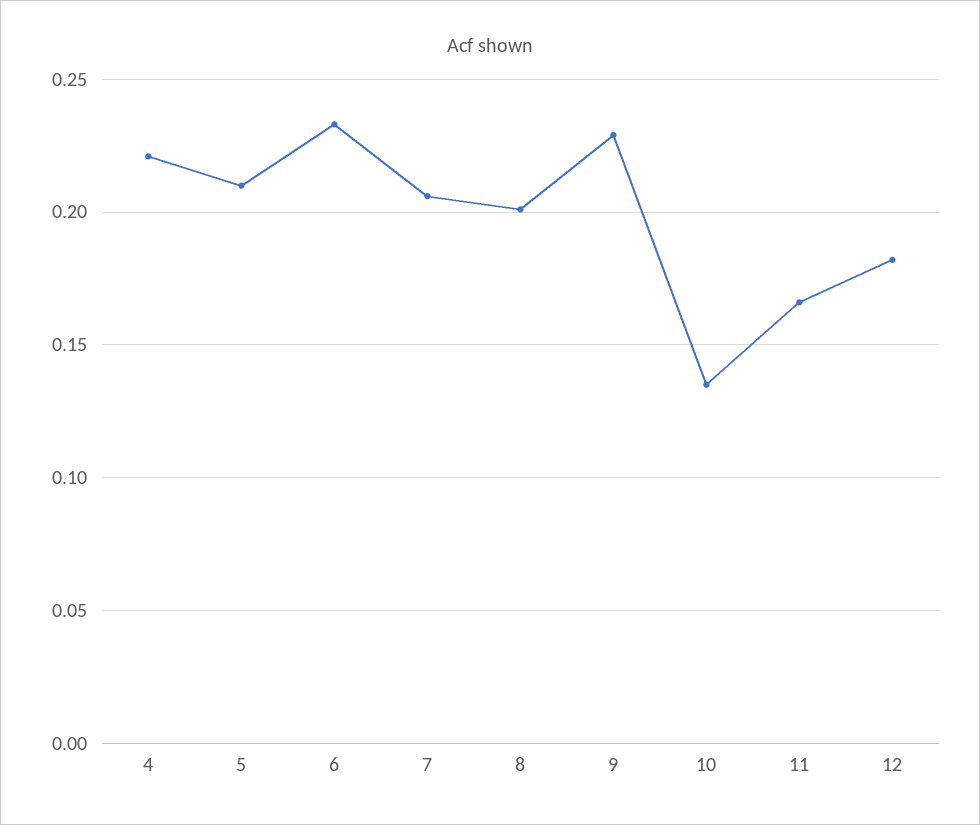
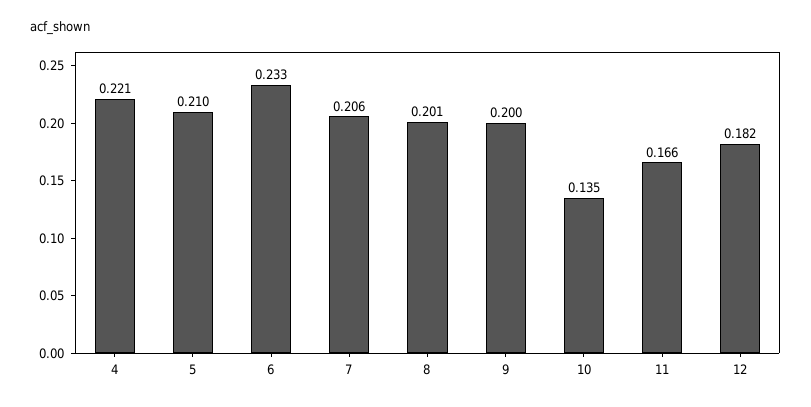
  {
    "4": 0.221,
    "5": 0.21,
    "6": 0.233,
    "7": 0.206,
    "8": 0.201,
-   "9": 0.23,
+   "9": 0.2,
    "10": 0.135,
    "11": 0.166,
    "12": 0.182
  }

